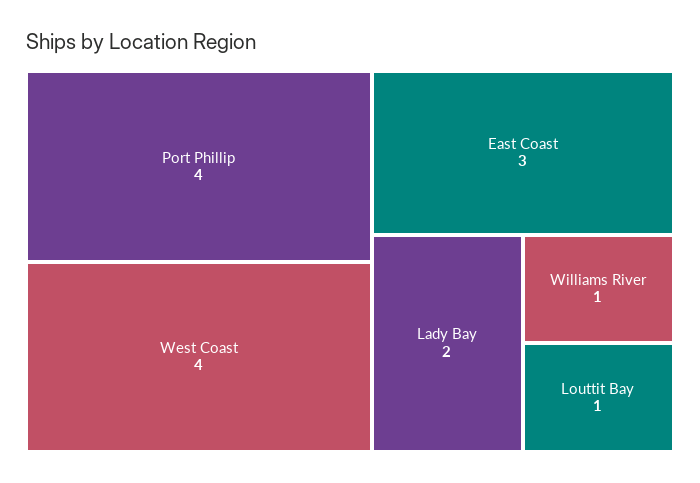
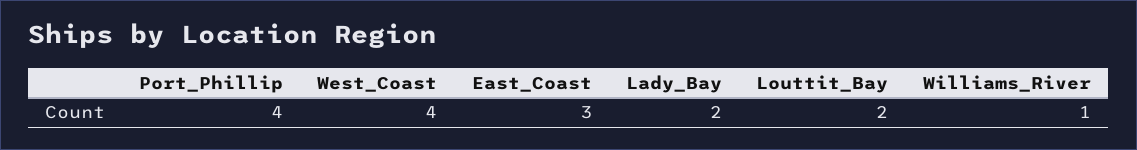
  {
    "Port Phillip": 4,
    "West Coast": 4,
    "East Coast": 3,
    "Lady Bay": 2,
    "Williams River": 1,
-   "Louttit Bay": 1
+   "Louttit Bay": 2
  }

